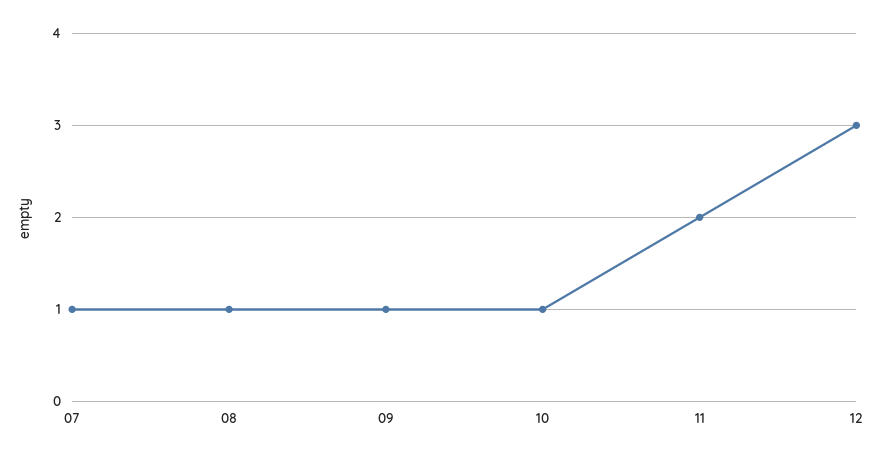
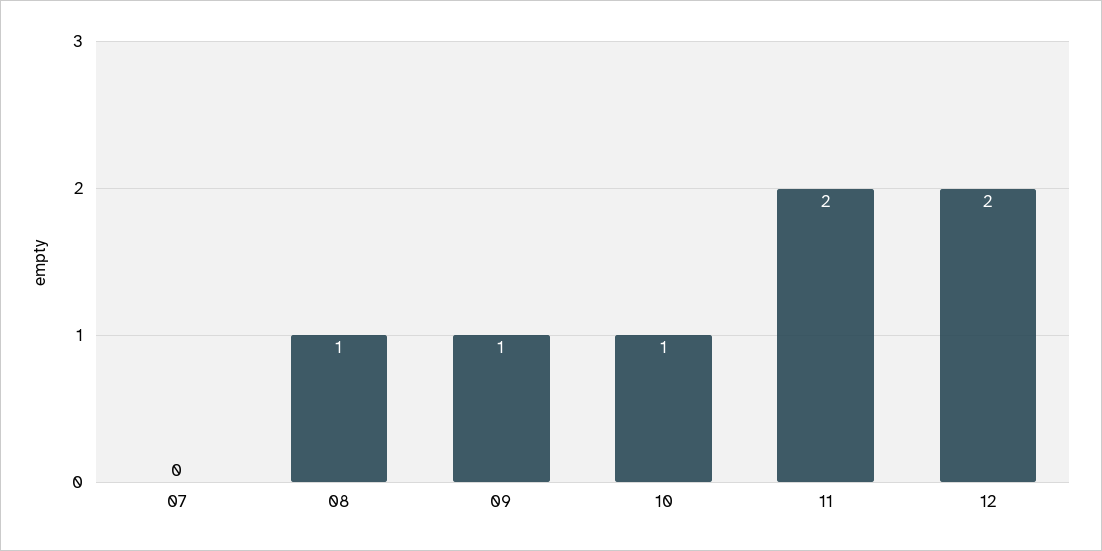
  {
-   "07": 1,
+   "07": 0,
    "08": 1,
    "09": 1,
    "10": 1,
    "11": 2,
-   "12": 3
+   "12": 2
  }

